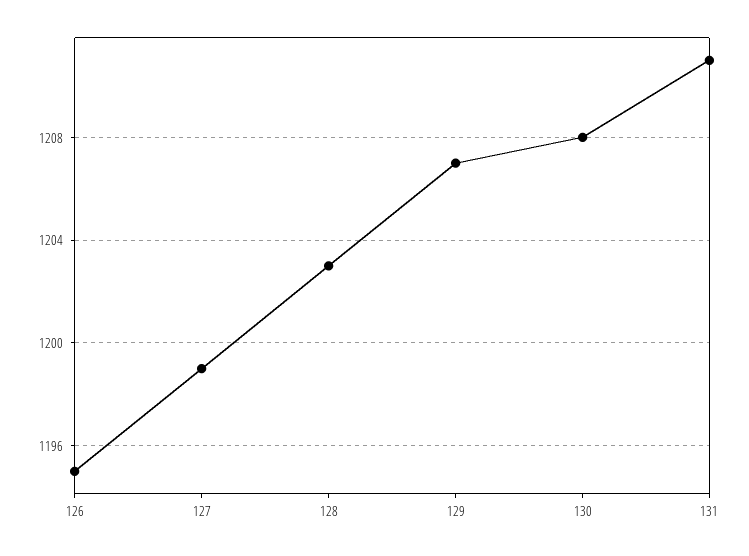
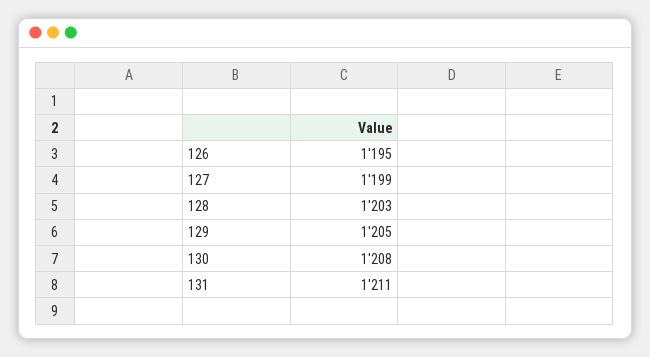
  {
    "126": 1195,
    "127": 1199,
    "128": 1203,
-   "129": 1207,
+   "129": 1205,
    "130": 1208,
    "131": 1211
  }

